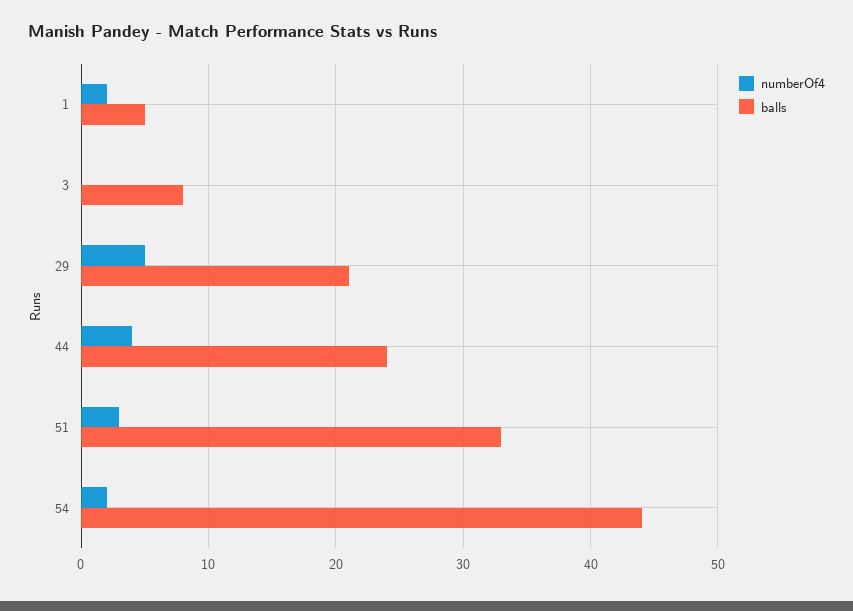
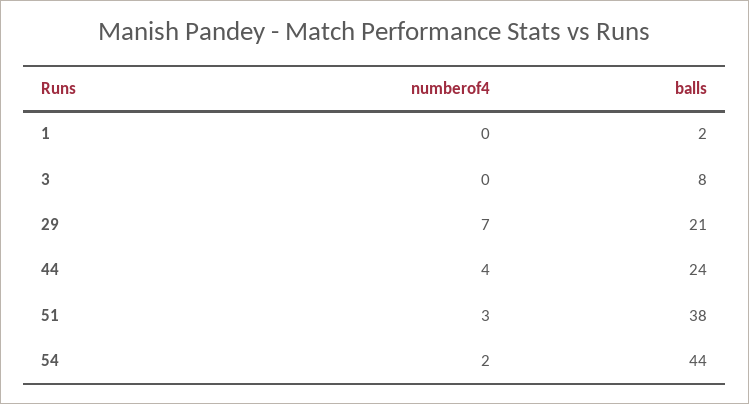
  {
    "numberOf4": {
-     "1": 2,
+     "1": 0,
      "3": 0,
-     "29": 5,
+     "29": 7,
      "44": 4,
      "51": 3,
      "54": 2
    },
    "balls": {
-     "1": 5,
+     "1": 2,
      "3": 8,
      "29": 21,
      "44": 24,
-     "51": 33,
+     "51": 38,
      "54": 44
    }
  }

